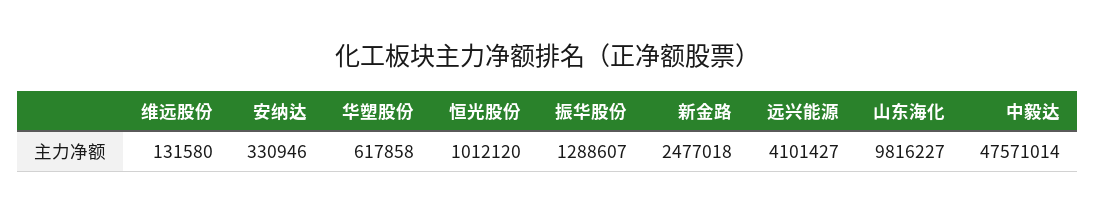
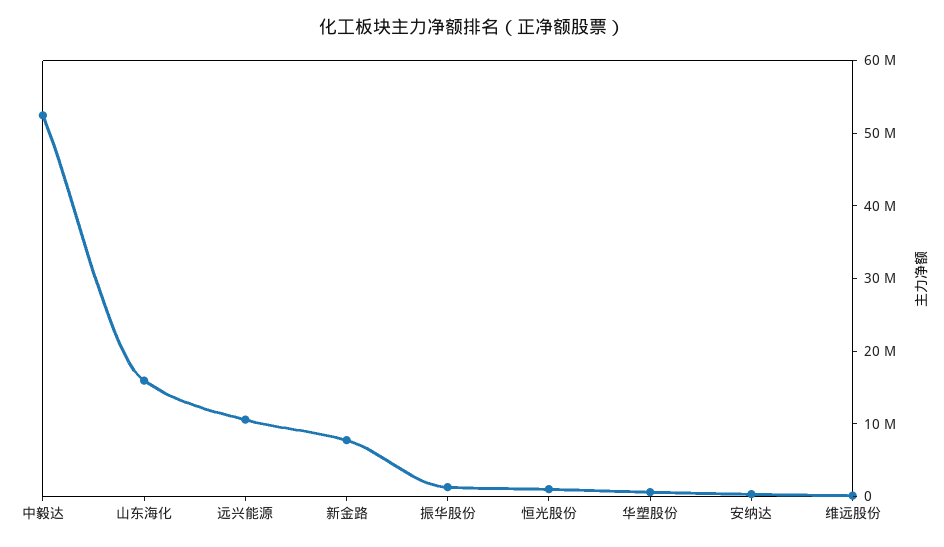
  {
    "维远股份": 131580,
    "安纳达": 330946,
    "华塑股份": 617858,
    "恒光股份": 1012120,
    "振华股份": 1288607,
-   "新金路": 2477018,
+   "新金路": 8000000,
-   "远兴能源": 4101427,
+   "远兴能源": 10000000,
-   "山东海化": 9816227,
+   "山东海化": 16000000,
-   "中毅达": 47571014
+   "中毅达": 52000000
  }

